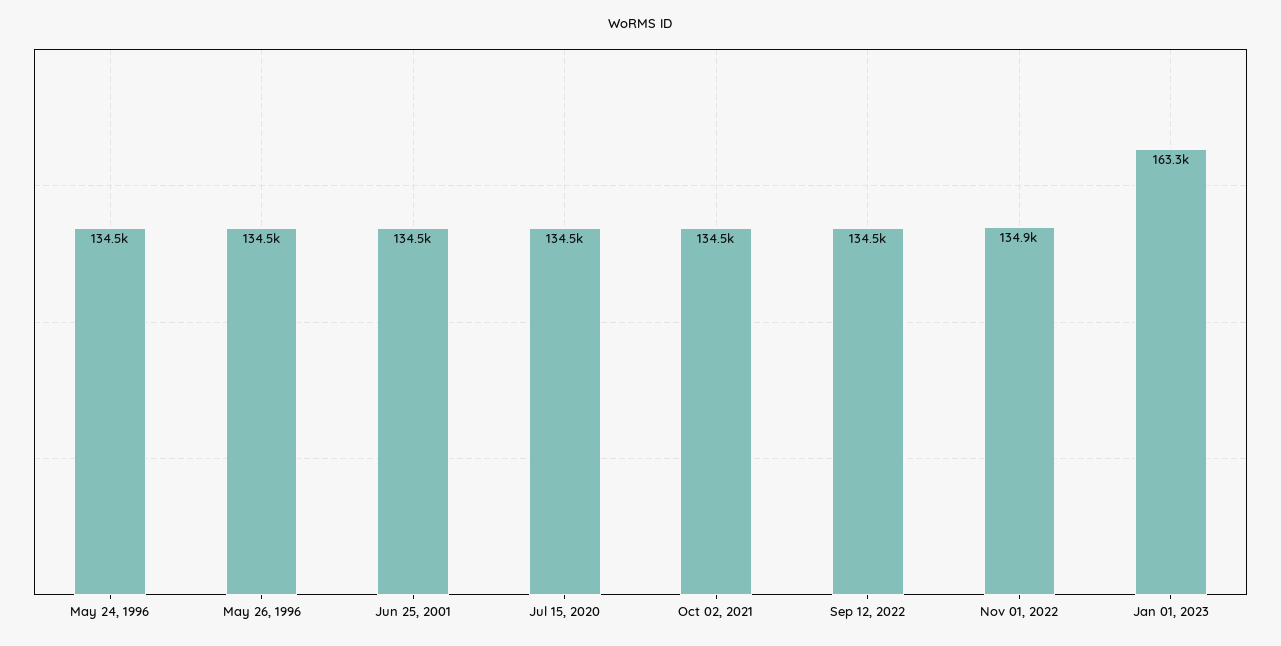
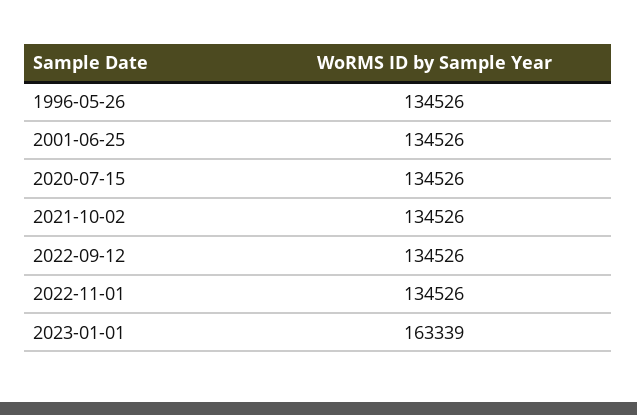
  {
-   "May 24, 1996": 134500,
    "May 26, 1996": 134526,
    "Jun 25, 2001": 134526,
    "Jul 15, 2020": 134526,
    "Oct 02, 2021": 134526,
    "Sep 12, 2022": 134526,
-   "Nov 01, 2022": 134900,
+   "Nov 01, 2022": 134526,
    "Jan 01, 2023": 163339
  }

